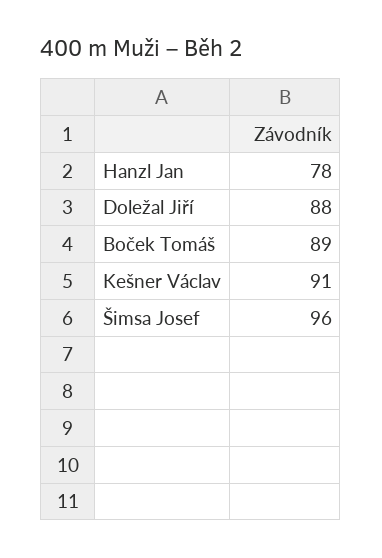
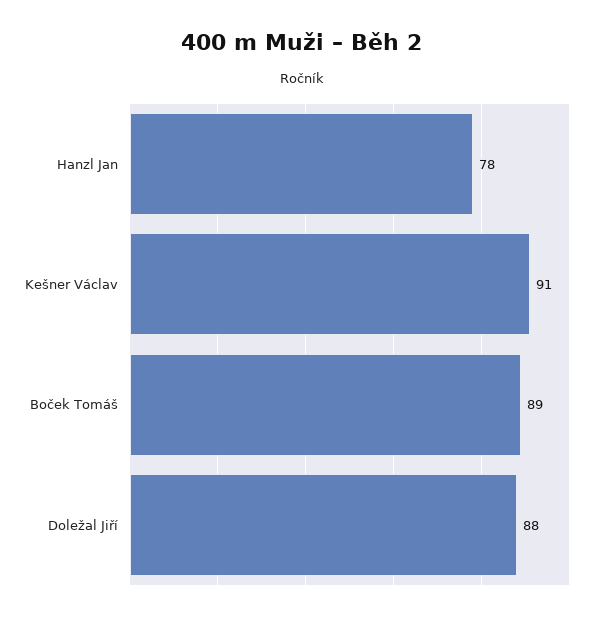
  {
    "Hanzl Jan": 78,
    "Doležal Jiří": 88,
    "Boček Tomáš": 89,
-   "Kešner Václav": 91,
+   "Kešner Václav": 91
-   "Šimsa Josef": 96
  }

